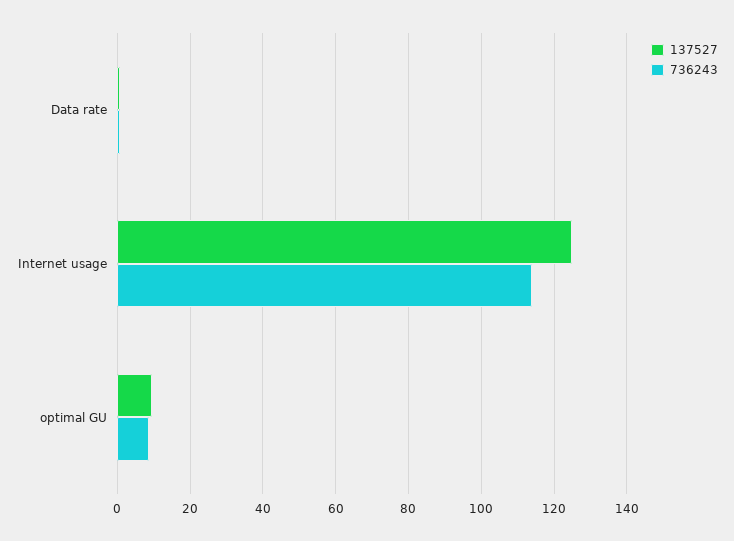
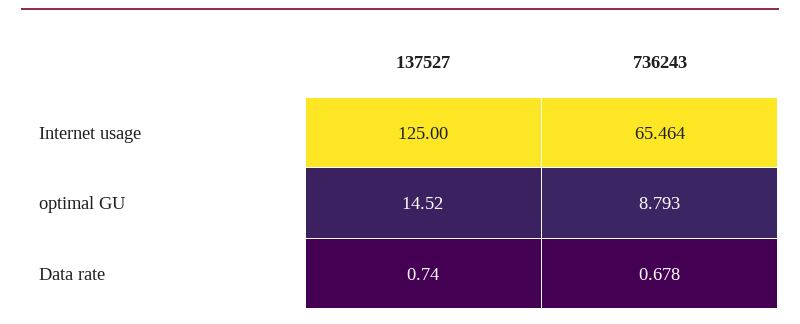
  {
    "137527": {
      "Data rate": 0.74,
      "Internet usage": 125,
-     "optimal GU": 10
+     "optimal GU": 14.52
    },
    "736243": {
      "Data rate": 0.678,
-     "Internet usage": 114,
+     "Internet usage": 65.464,
      "optimal GU": 8.793
    }
  }

